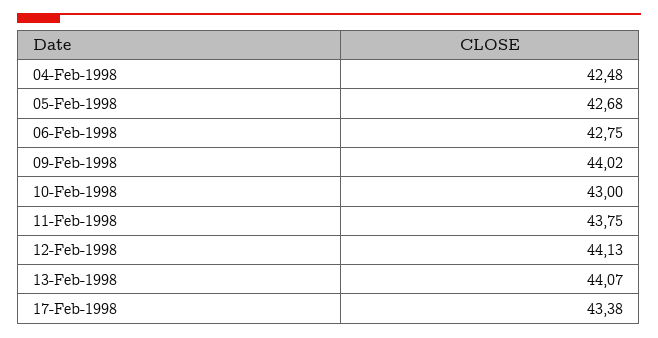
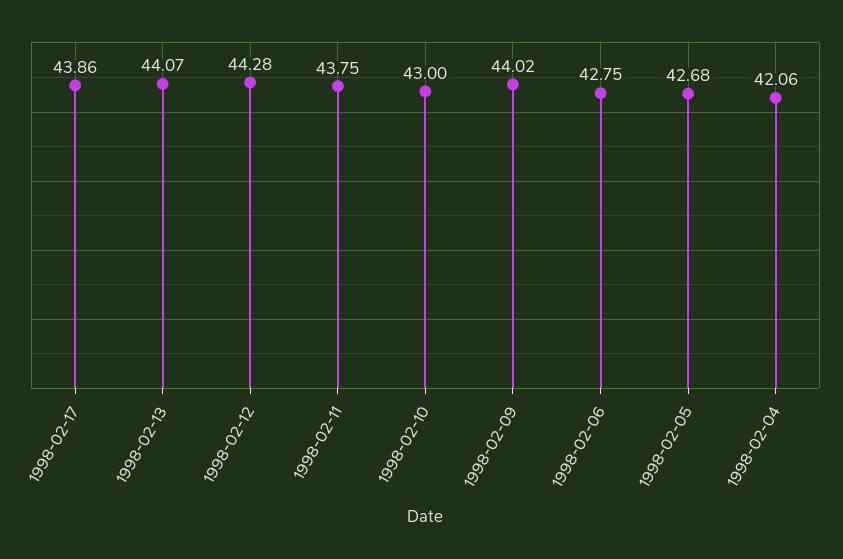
  {
-   "04-Feb-1998": 42.48,
+   "04-Feb-1998": 42.06,
    "05-Feb-1998": 42.68,
    "06-Feb-1998": 42.75,
    "09-Feb-1998": 44.02,
    "10-Feb-1998": 43,
    "11-Feb-1998": 43.75,
-   "12-Feb-1998": 44.13,
+   "12-Feb-1998": 44.28,
    "13-Feb-1998": 44.07,
-   "17-Feb-1998": 43.38
+   "17-Feb-1998": 43.86
  }

